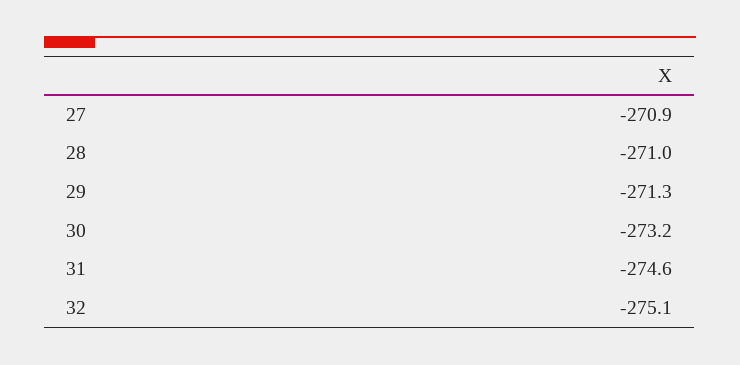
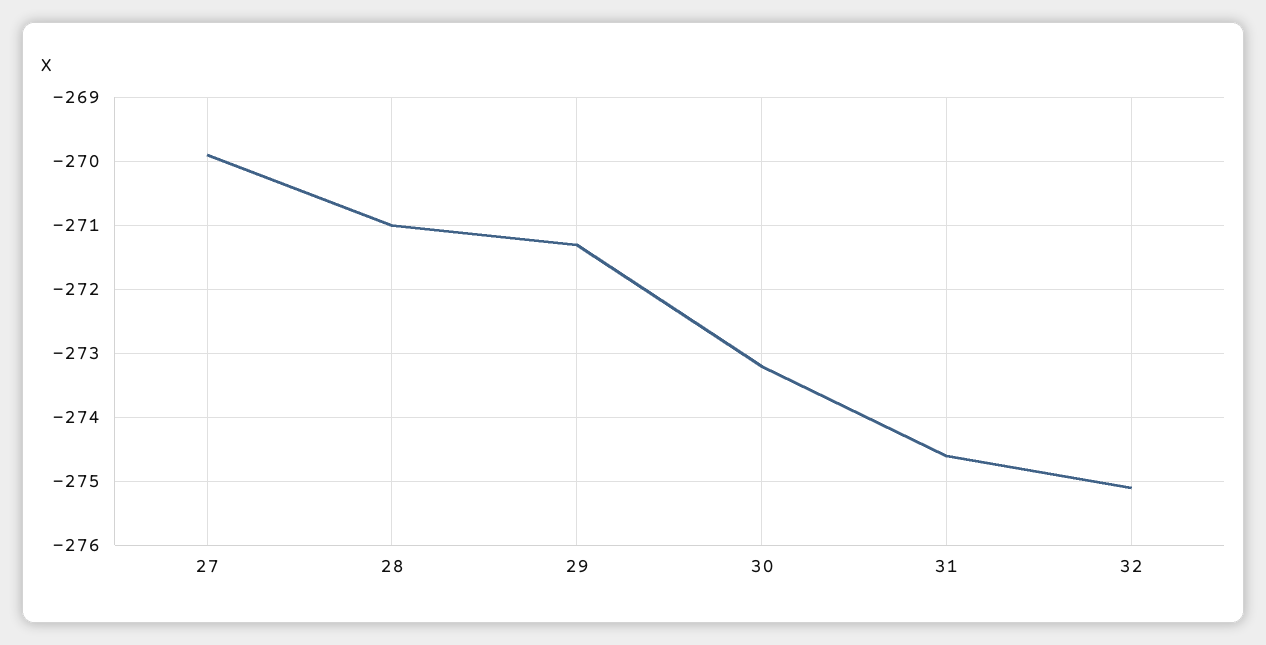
  {
-   "27": -270.9,
+   "27": -269.9,
    "28": -271,
    "29": -271.3,
    "30": -273.2,
    "31": -274.6,
    "32": -275.1
  }

